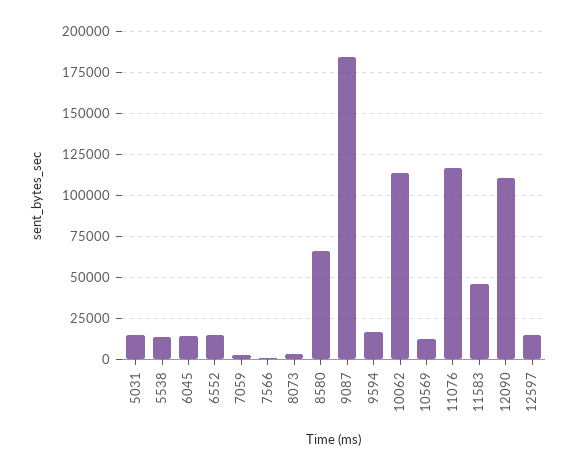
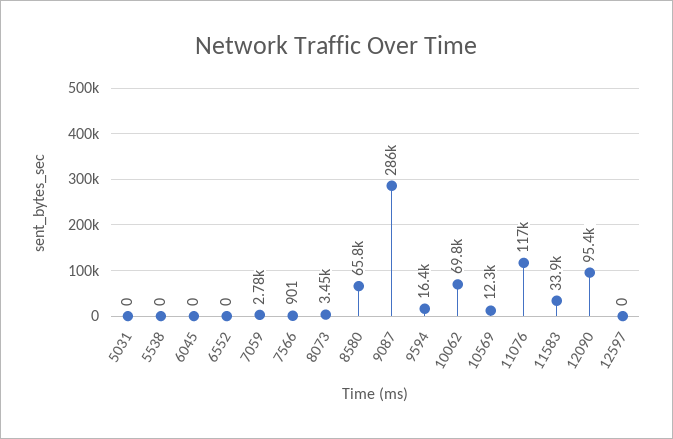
  {
-   "5031": 15000,
+   "5031": 0,
-   "5538": 15000,
+   "5538": 0,
-   "6045": 15000,
+   "6045": 0,
-   "6552": 15000,
+   "6552": 0,
    "7059": 2780,
    "7566": 901,
    "8073": 3450,
    "8580": 65800,
-   "9087": 185000,
+   "9087": 286000,
    "9594": 16400,
-   "10062": 115000,
+   "10062": 69800,
    "10569": 12300,
    "11076": 117000,
-   "11583": 45000,
+   "11583": 33900,
-   "12090": 110000,
+   "12090": 95400,
-   "12597": 15000
+   "12597": 0
  }

